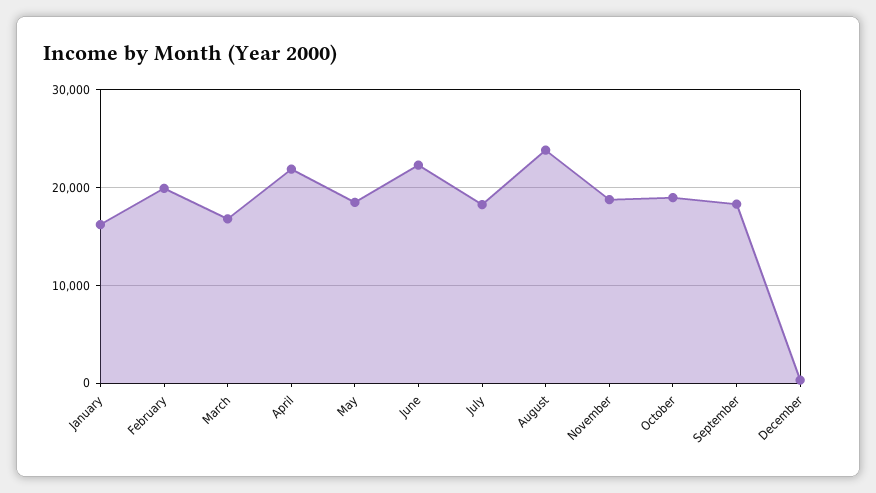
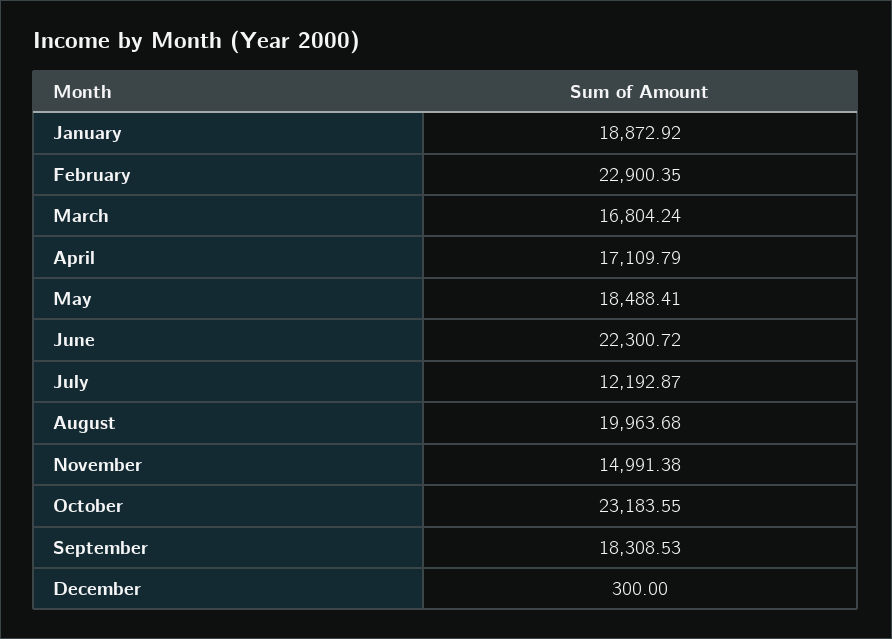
  {
-   "January": 16000,
+   "January": 18872.92,
-   "February": 20000,
+   "February": 22900.35,
    "March": 16804.24,
-   "April": 22000,
+   "April": 17109.79,
    "May": 18488.41,
    "June": 22300.72,
-   "July": 18000,
+   "July": 12192.87,
-   "August": 24000,
+   "August": 19963.68,
-   "November": 19000,
+   "November": 14991.38,
-   "October": 19000,
+   "October": 23183.55,
    "September": 18308.53,
    "December": 300
  }

